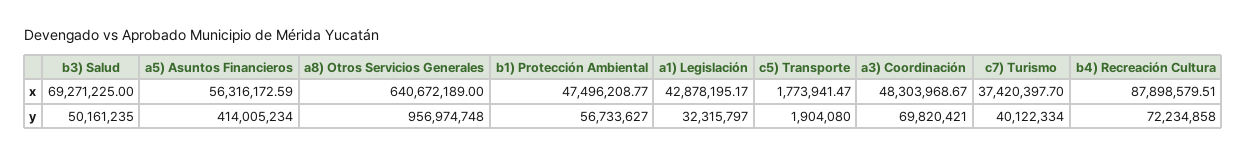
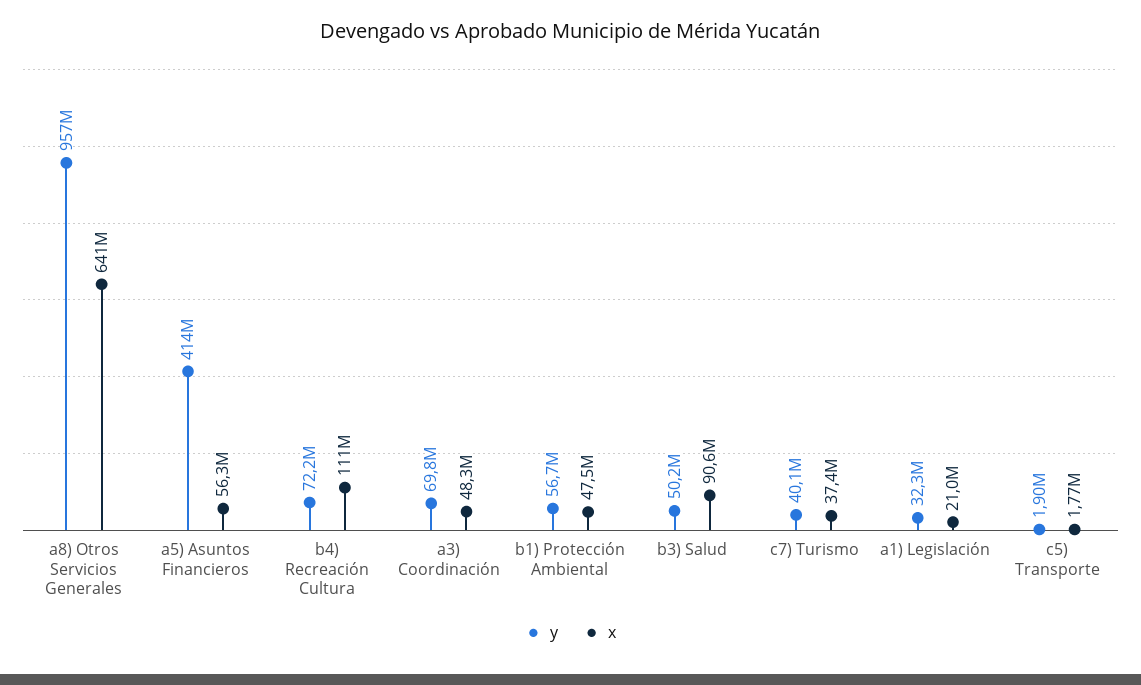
  {
    "x": {
-     "b3) Salud": 69271225,
+     "b3) Salud": 90600000,
      "a5) Asuntos Financieros": 56316172.59,
      "a8) Otros Servicios Generales": 640672189,
      "b1) Protección Ambiental": 47496208.77,
-     "a1) Legislación": 42878195.17,
+     "a1) Legislación": 21000000,
      "c5) Transporte": 1773941.47,
      "a3) Coordinación": 48303968.67,
      "c7) Turismo": 37420397.7,
-     "b4) Recreación Cultura": 87898579.51
+     "b4) Recreación Cultura": 111000000
    },
    "y": {
      "b3) Salud": 50161235,
      "a5) Asuntos Financieros": 414005234,
      "a8) Otros Servicios Generales": 956974748,
      "b1) Protección Ambiental": 56733627,
      "a1) Legislación": 32315797,
      "c5) Transporte": 1904080,
      "a3) Coordinación": 69820421,
      "c7) Turismo": 40122334,
      "b4) Recreación Cultura": 72234858
    }
  }

